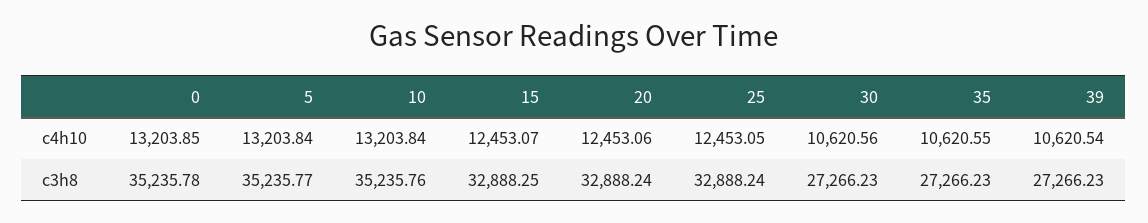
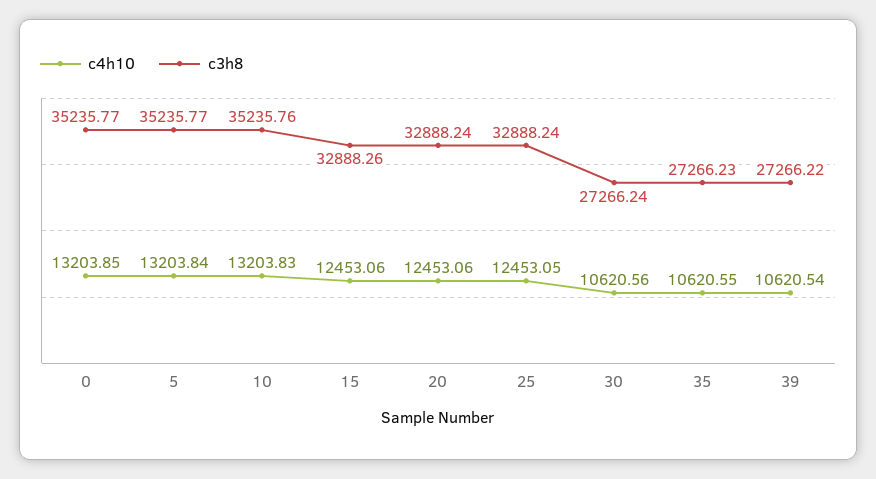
  {
    "c4h10": {
      "0": 13203.85,
      "5": 13203.84,
-     "10": 13203.84,
+     "10": 13203.83,
-     "15": 12453.07,
+     "15": 12453.06,
      "20": 12453.06,
      "25": 12453.05,
      "30": 10620.56,
      "35": 10620.55,
      "39": 10620.54
    },
    "c3h8": {
-     "0": 35235.78,
+     "0": 35235.77,
      "5": 35235.77,
      "10": 35235.76,
-     "15": 32888.25,
+     "15": 32888.26,
      "20": 32888.24,
      "25": 32888.24,
-     "30": 27266.23,
+     "30": 27266.24,
      "35": 27266.23,
-     "39": 27266.23
+     "39": 27266.22
    }
  }

